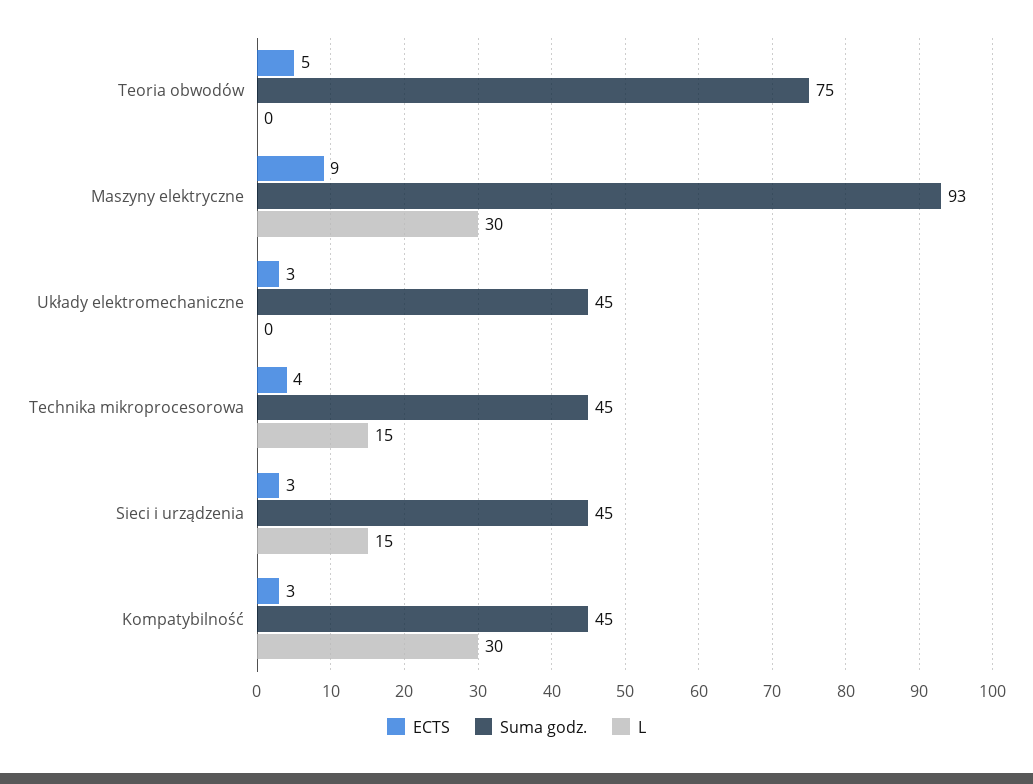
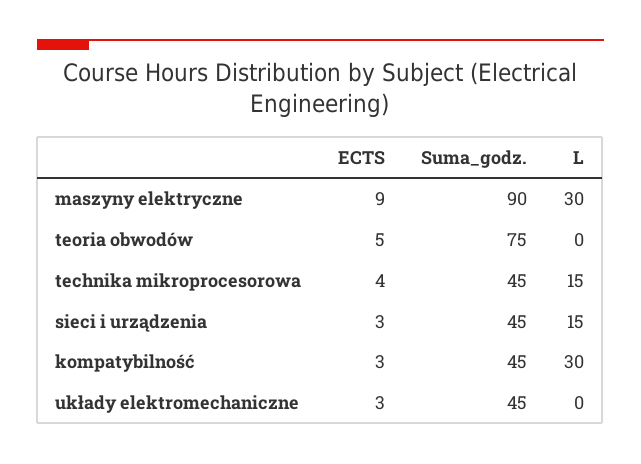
  {
    "ECTS": {
      "Teoria obwodów": 5,
      "Maszyny elektryczne": 9,
      "Układy elektromechaniczne": 3,
      "Technika mikroprocesorowa": 4,
      "Sieci i urządzenia": 3,
      "Kompatybilność": 3
    },
    "Suma godz.": {
      "Teoria obwodów": 75,
-     "Maszyny elektryczne": 93,
+     "Maszyny elektryczne": 90,
      "Układy elektromechaniczne": 45,
      "Technika mikroprocesorowa": 45,
      "Sieci i urządzenia": 45,
      "Kompatybilność": 45
    },
    "L": {
      "Teoria obwodów": 0,
      "Maszyny elektryczne": 30,
      "Układy elektromechaniczne": 0,
      "Technika mikroprocesorowa": 15,
      "Sieci i urządzenia": 15,
      "Kompatybilność": 30
    }
  }

